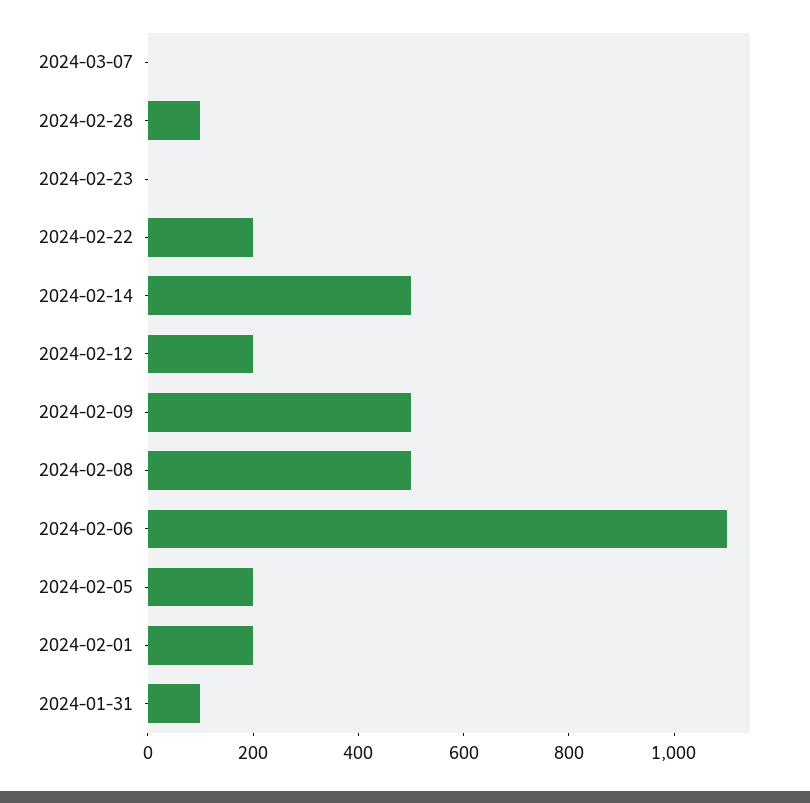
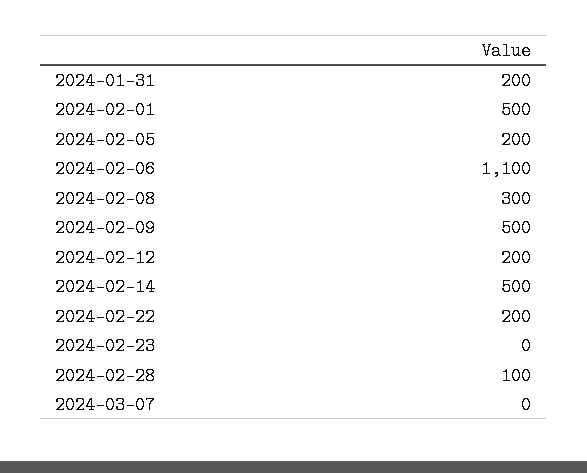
  {
    "2024-03-07": 0,
    "2024-02-28": 100,
    "2024-02-23": 0,
    "2024-02-22": 200,
    "2024-02-14": 500,
    "2024-02-12": 200,
    "2024-02-09": 500,
-   "2024-02-08": 500,
+   "2024-02-08": 300,
    "2024-02-06": 1100,
    "2024-02-05": 200,
-   "2024-02-01": 200,
+   "2024-02-01": 500,
-   "2024-01-31": 100
+   "2024-01-31": 200
  }

